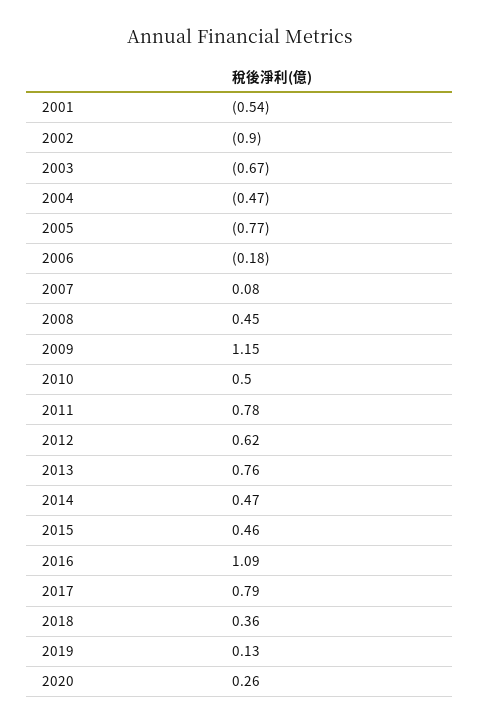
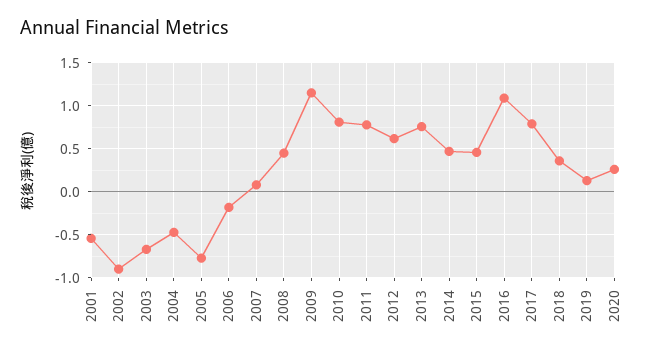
  {
    "2001": -0.54,
    "2002": -0.9,
    "2003": -0.67,
    "2004": -0.47,
    "2005": -0.77,
    "2006": -0.18,
    "2007": 0.08,
    "2008": 0.45,
    "2009": 1.15,
-   "2010": 0.5,
+   "2010": 0.8,
    "2011": 0.78,
    "2012": 0.62,
    "2013": 0.76,
    "2014": 0.47,
    "2015": 0.46,
    "2016": 1.09,
    "2017": 0.79,
    "2018": 0.36,
    "2019": 0.13,
    "2020": 0.26
  }

